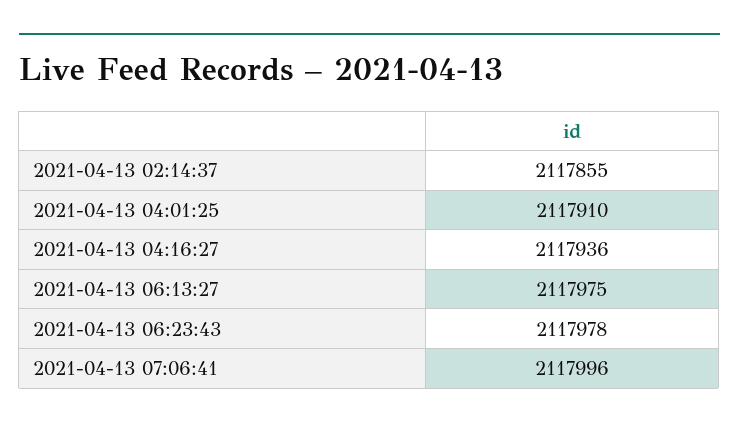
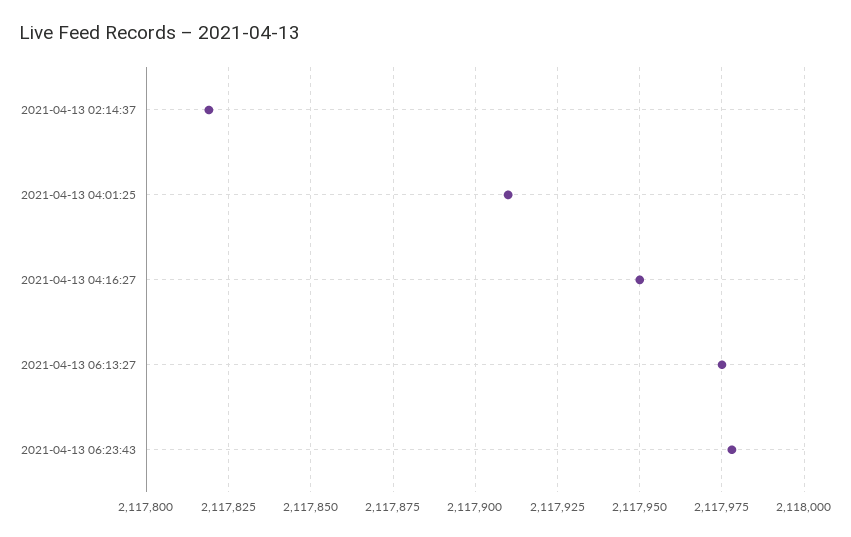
  {
-   "2021-04-13 02:14:37": 2117855,
+   "2021-04-13 02:14:37": 2117820,
    "2021-04-13 04:01:25": 2117910,
-   "2021-04-13 04:16:27": 2117936,
+   "2021-04-13 04:16:27": 2117950,
    "2021-04-13 06:13:27": 2117975,
-   "2021-04-13 06:23:43": 2117978,
+   "2021-04-13 06:23:43": 2117978
-   "2021-04-13 07:06:41": 2117996
  }

